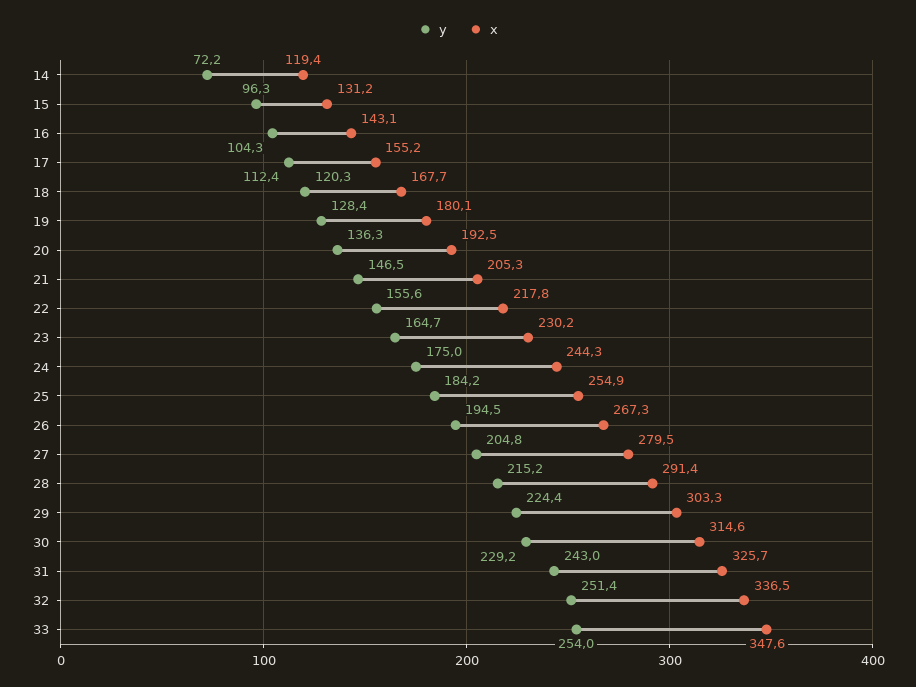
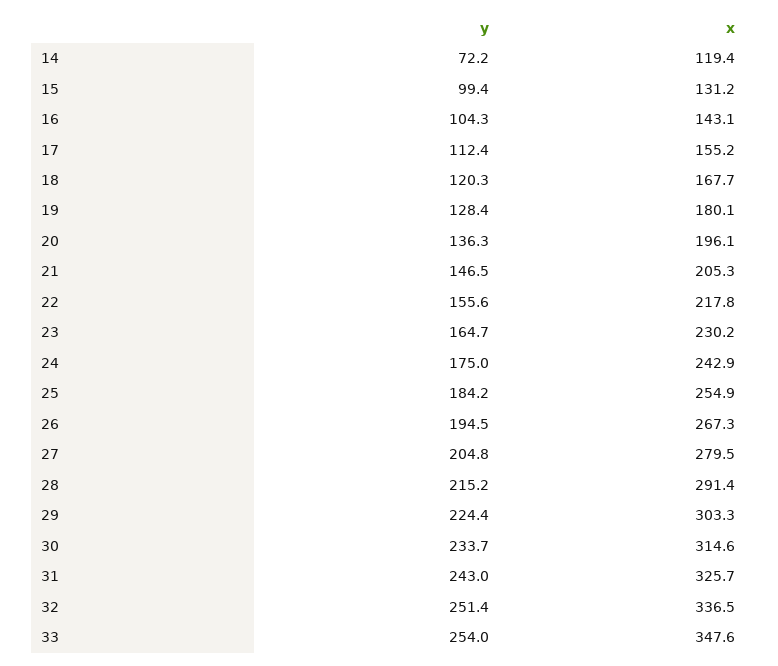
  {
    "y": {
      "14": 72.2,
-     "15": 96.3,
+     "15": 99.4,
      "16": 104.3,
      "17": 112.4,
      "18": 120.3,
      "19": 128.4,
      "20": 136.3,
      "21": 146.5,
      "22": 155.6,
      "23": 164.7,
      "24": 175,
      "25": 184.2,
      "26": 194.5,
      "27": 204.8,
      "28": 215.2,
      "29": 224.4,
-     "30": 229.2,
+     "30": 233.7,
      "31": 243,
      "32": 251.4,
      "33": 254
    },
    "x": {
      "14": 119.4,
      "15": 131.2,
      "16": 143.1,
      "17": 155.2,
      "18": 167.7,
      "19": 180.1,
-     "20": 192.5,
+     "20": 196.1,
      "21": 205.3,
      "22": 217.8,
      "23": 230.2,
-     "24": 244.3,
+     "24": 242.9,
      "25": 254.9,
      "26": 267.3,
      "27": 279.5,
      "28": 291.4,
      "29": 303.3,
      "30": 314.6,
      "31": 325.7,
      "32": 336.5,
      "33": 347.6
    }
  }

